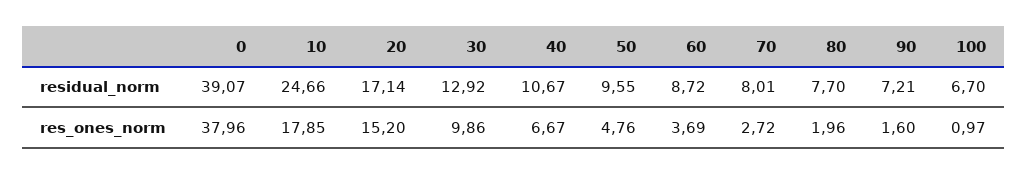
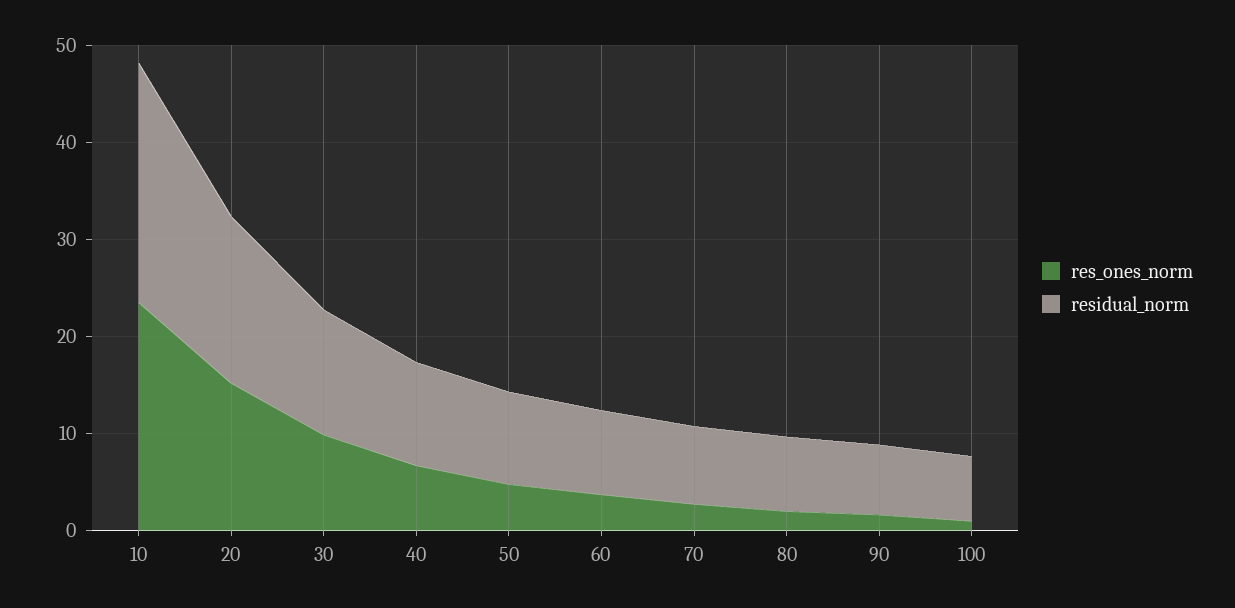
  {
    "residual_norm": {
-     "0": 39.07,
      "10": 24.66,
      "20": 17.14,
      "30": 12.92,
      "40": 10.67,
      "50": 9.55,
      "60": 8.72,
      "70": 8.01,
      "80": 7.7,
      "90": 7.21,
      "100": 6.7
    },
    "res_ones_norm": {
-     "0": 37.96,
-     "10": 17.85,
+     "10": 24,
      "20": 15.2,
      "30": 9.86,
      "40": 6.67,
      "50": 4.76,
      "60": 3.69,
      "70": 2.72,
      "80": 1.96,
      "90": 1.6,
      "100": 0.97
    }
  }

